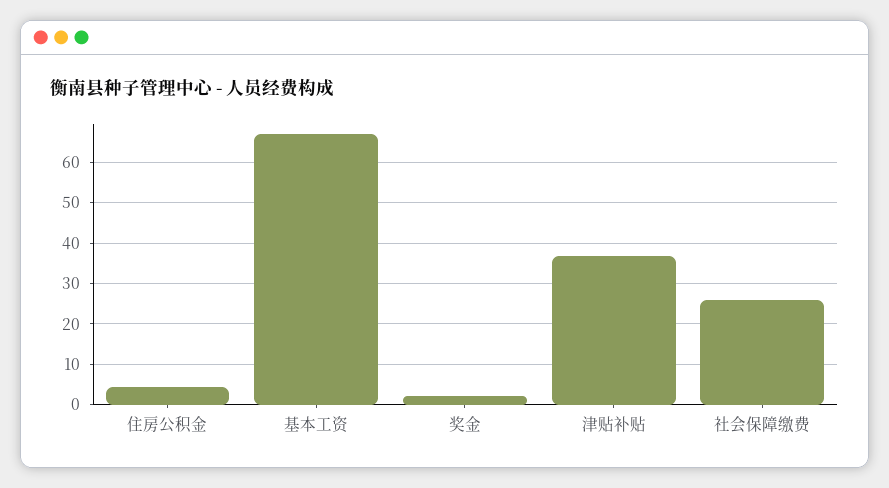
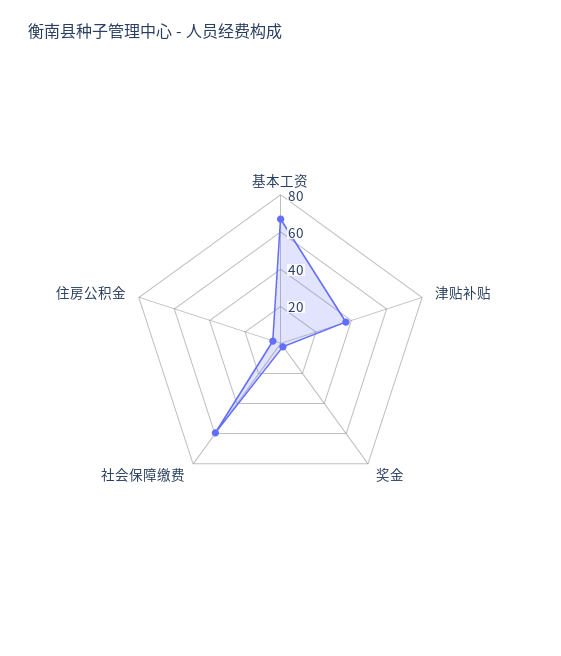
  {
    "住房公积金": 4,
    "基本工资": 66,
    "奖金": 2,
    "津贴补贴": 36,
-   "社会保障缴费": 26
+   "社会保障缴费": 60
  }

